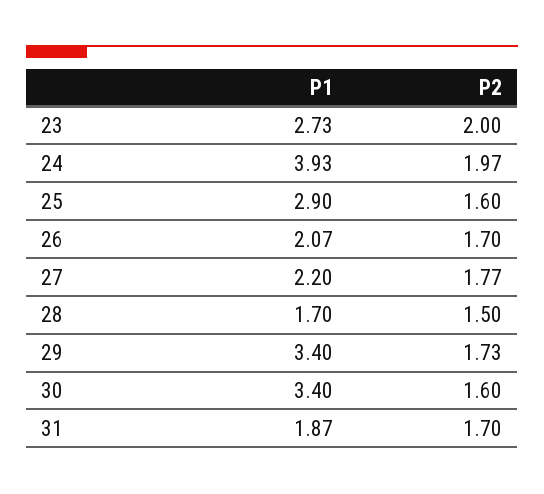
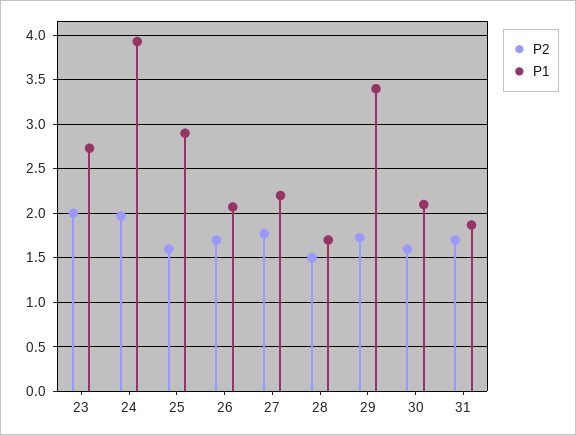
  {
    "P1": {
      "23": 2.73,
      "24": 3.93,
      "25": 2.9,
      "26": 2.07,
      "27": 2.2,
      "28": 1.7,
      "29": 3.4,
-     "30": 3.4,
+     "30": 2.1,
      "31": 1.87
    },
    "P2": {
      "23": 2,
      "24": 1.97,
      "25": 1.6,
      "26": 1.7,
      "27": 1.77,
      "28": 1.5,
      "29": 1.73,
      "30": 1.6,
      "31": 1.7
    }
  }

